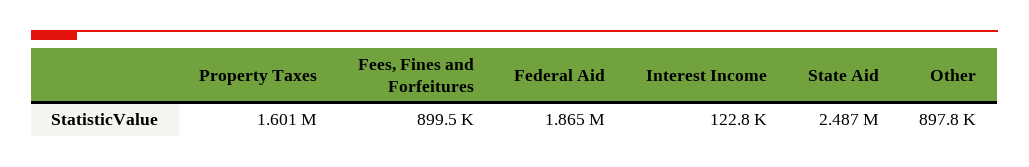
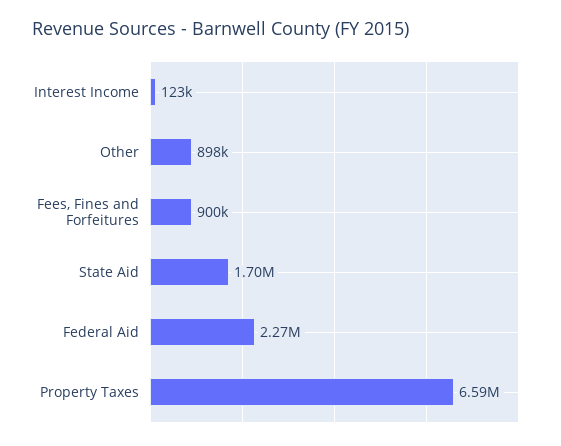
  {
-   "Property Taxes": 1601000,
+   "Property Taxes": 6590000,
    "Fees, Fines and Forfeitures": 899500,
-   "Federal Aid": 1865000,
+   "Federal Aid": 2270000,
    "Interest Income": 122800,
-   "State Aid": 2487000,
+   "State Aid": 1700000,
    "Other": 897800
  }

